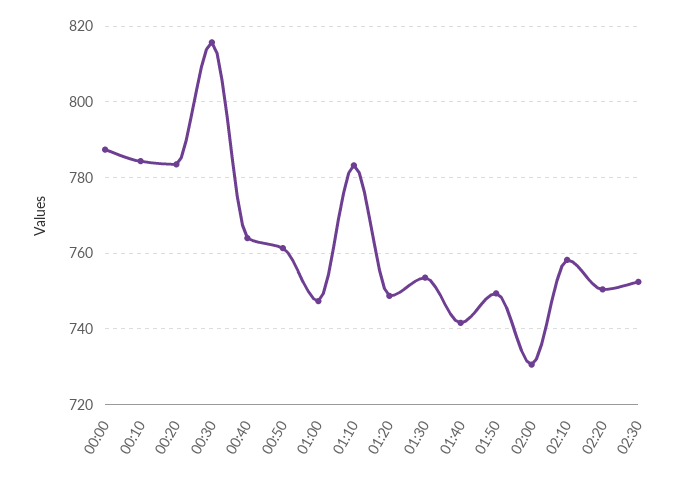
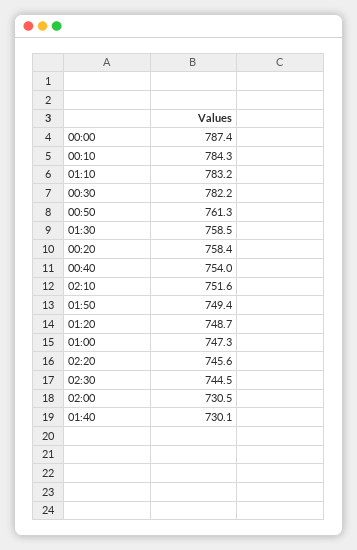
  {
    "00:00": 787.4,
    "00:10": 784.3,
-   "00:20": 784,
+   "00:20": 758.4,
-   "00:30": 816,
+   "00:30": 782.2,
-   "00:40": 764,
+   "00:40": 754,
    "00:50": 761.3,
    "01:00": 747.3,
    "01:10": 783.2,
    "01:20": 748.7,
-   "01:30": 754,
+   "01:30": 758.5,
-   "01:40": 742,
+   "01:40": 730.1,
    "01:50": 749.4,
    "02:00": 730.5,
-   "02:10": 758,
+   "02:10": 751.6,
-   "02:20": 750,
+   "02:20": 745.6,
-   "02:30": 752
+   "02:30": 744.5
  }

